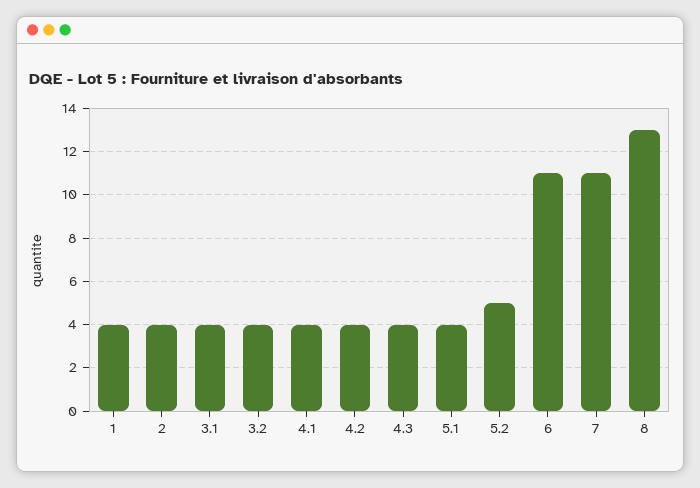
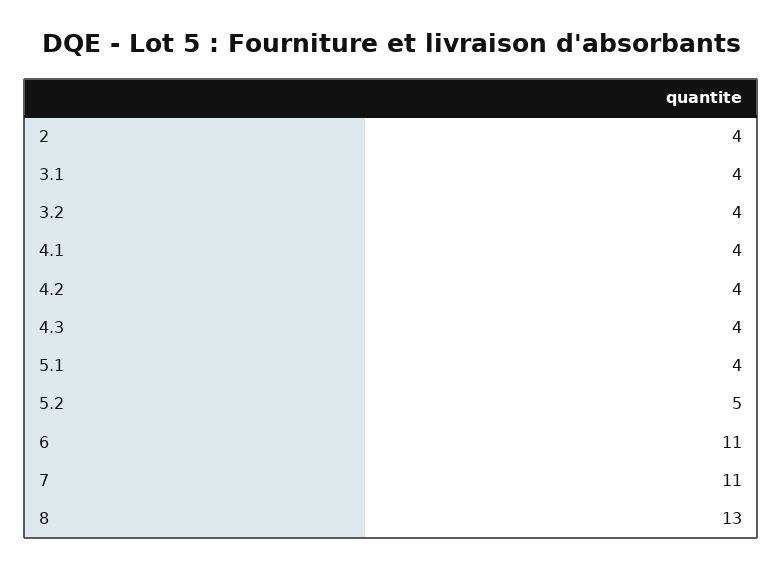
  {
-   "1": 4,
    "2": 4,
    "3.1": 4,
    "3.2": 4,
    "4.1": 4,
    "4.2": 4,
    "4.3": 4,
    "5.1": 4,
    "5.2": 5,
    "6": 11,
    "7": 11,
    "8": 13
  }

